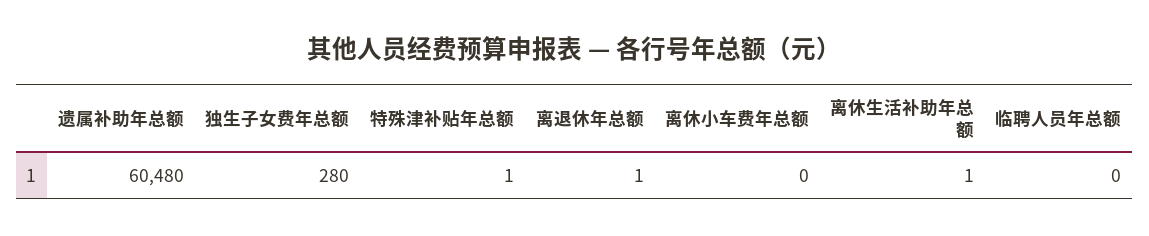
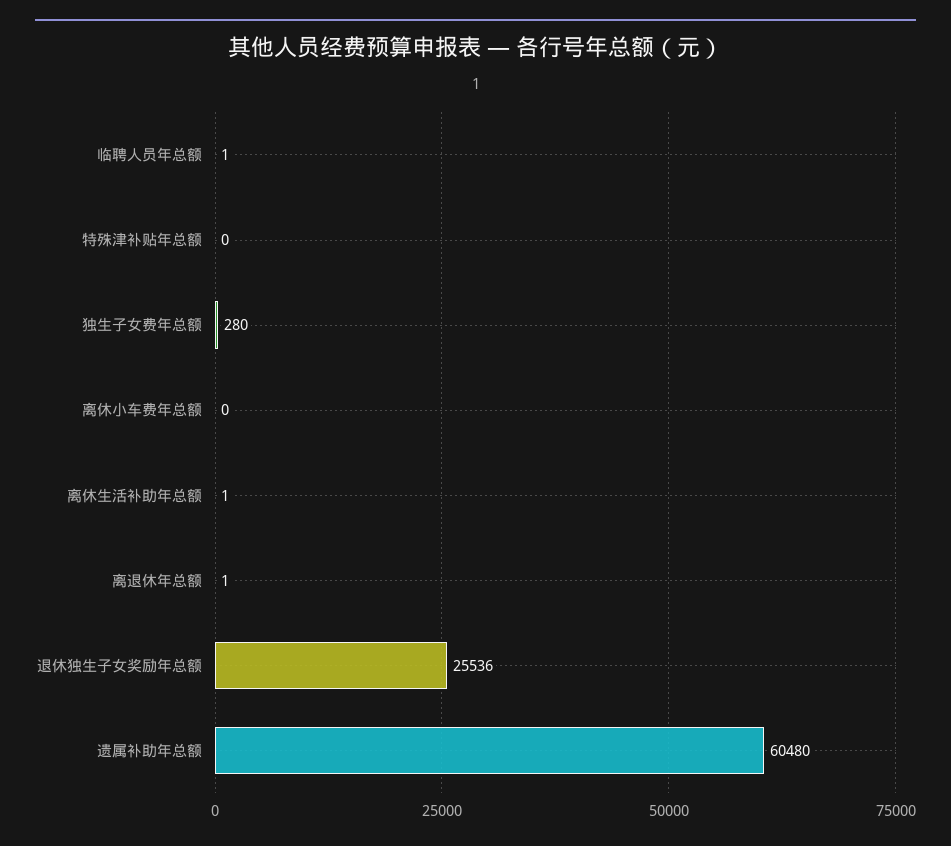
  {
    "遗属补助年总额": 60480,
    "独生子女费年总额": 280,
-   "特殊津补贴年总额": 1,
+   "特殊津补贴年总额": 0,
    "离退休年总额": 1,
    "离休小车费年总额": 0,
    "离休生活补助年总额": 1,
-   "临聘人员年总额": 0
+   "临聘人员年总额": 1,
+   "退休独生子女奖励年总额": 25536
  }

